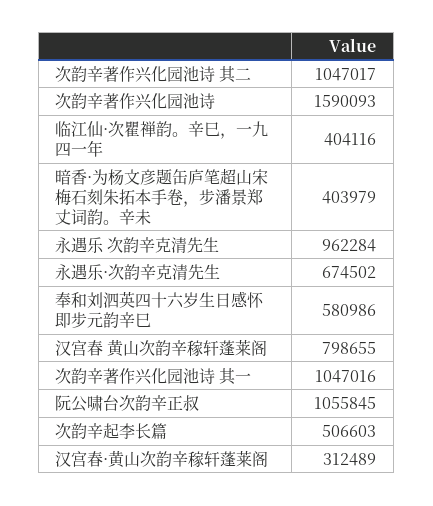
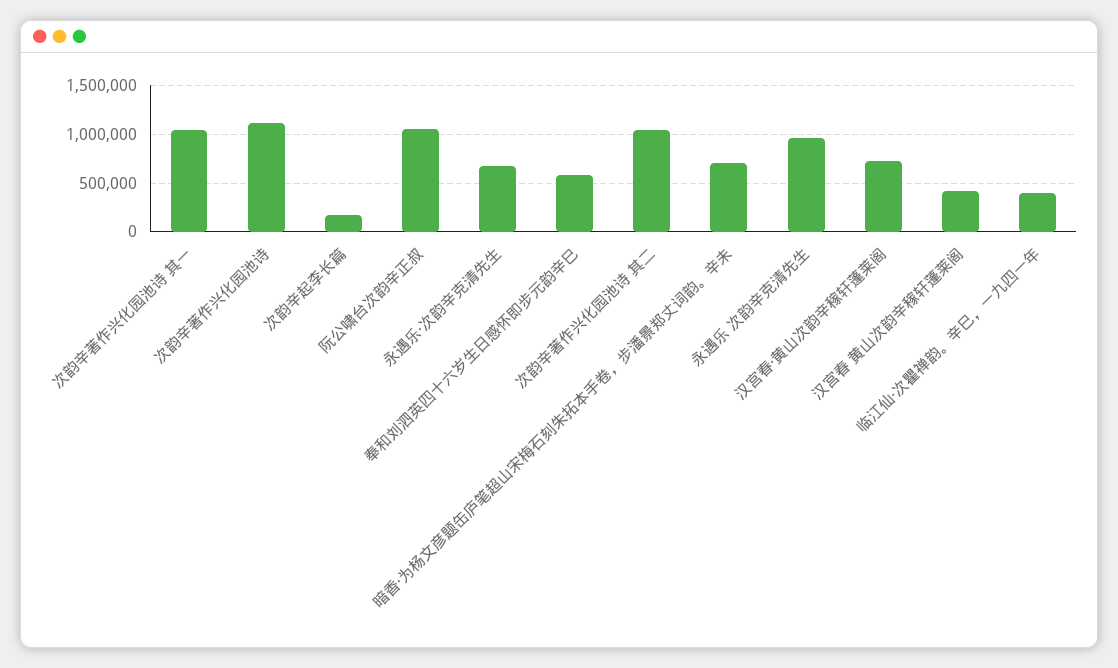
  {
    "次韵辛著作兴化园池诗 其二": 1047017,
-   "次韵辛著作兴化园池诗": 1590093,
+   "次韵辛著作兴化园池诗": 1100000,
    "临江仙·次瞿禅韵。辛巳，一九四一年": 404116,
-   "暗香·为杨文彦题缶庐笔超山宋梅石刻朱拓本手卷，步潘景郑丈词韵。辛未": 403979,
+   "暗香·为杨文彦题缶庐笔超山宋梅石刻朱拓本手卷，步潘景郑丈词韵。辛未": 700000,
    "永遇乐 次韵辛克清先生": 962284,
    "永遇乐·次韵辛克清先生": 674502,
    "奉和刘泗英四十六岁生日感怀即步元韵辛巳": 580986,
-   "汉宫春 黄山次韵辛稼轩蓬莱阁": 798655,
+   "汉宫春 黄山次韵辛稼轩蓬莱阁": 400000,
    "次韵辛著作兴化园池诗 其一": 1047016,
    "阮公啸台次韵辛正叔": 1055845,
-   "次韵辛起李长篇": 506603,
+   "次韵辛起李长篇": 200000,
-   "汉宫春·黄山次韵辛稼轩蓬莱阁": 312489
+   "汉宫春·黄山次韵辛稼轩蓬莱阁": 700000
  }

